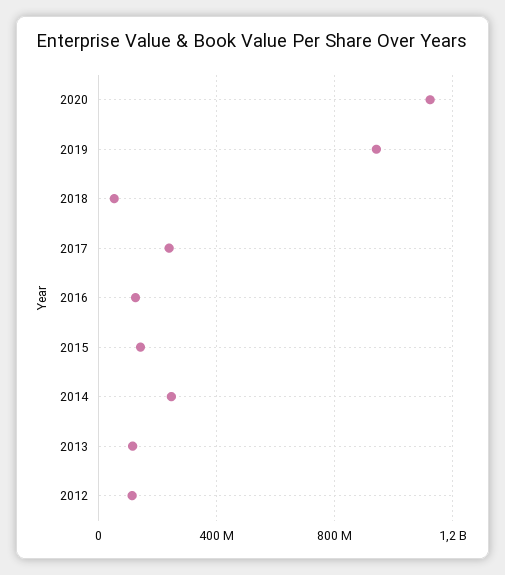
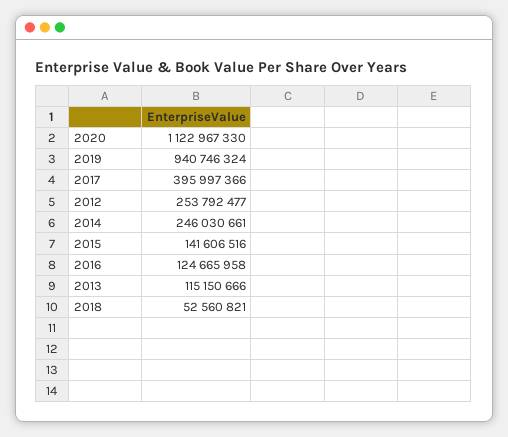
  {
    "2020": 1122967330,
    "2019": 940746324,
    "2018": 52560821,
-   "2017": 250000000,
+   "2017": 395997366,
    "2016": 124665958,
    "2015": 141606516,
    "2014": 246030661,
    "2013": 115150666,
-   "2012": 100000000
+   "2012": 253792477
  }

